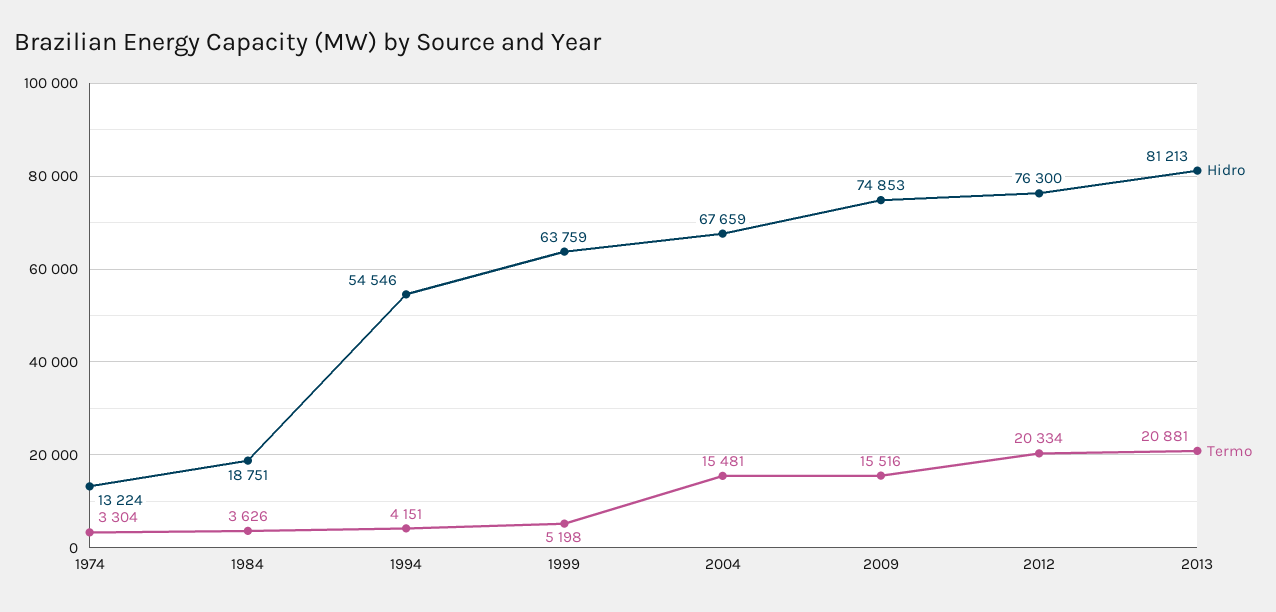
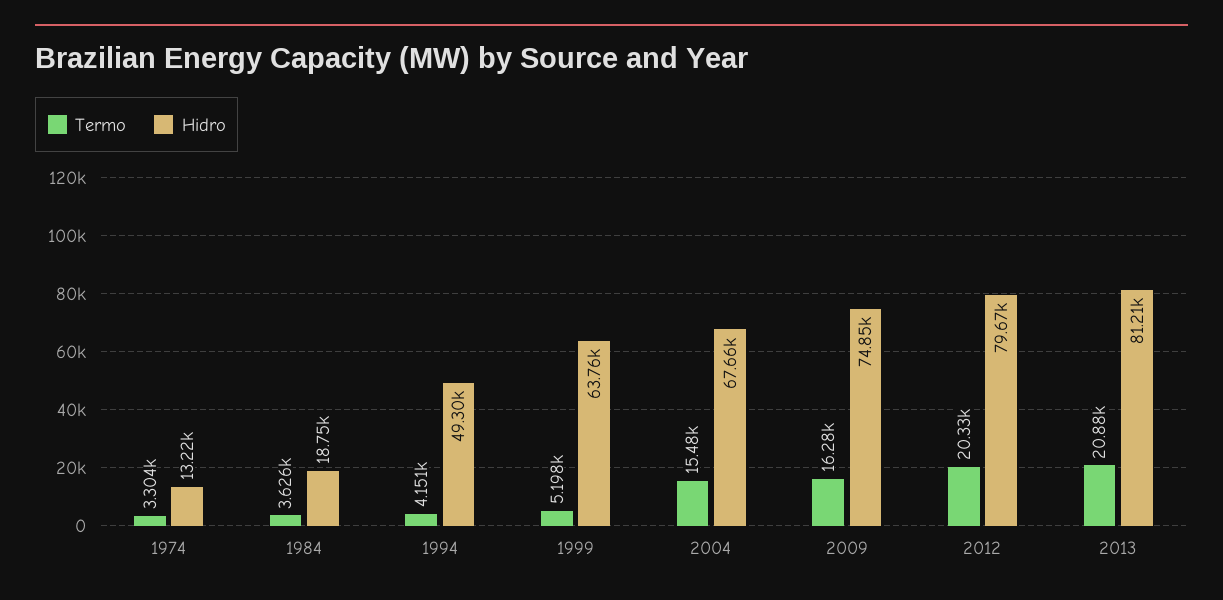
  {
    "Hidro": {
      "1974": 13224,
      "1984": 18751,
-     "1994": 54546,
+     "1994": 49300,
      "1999": 63759,
      "2004": 67659,
      "2009": 74853,
-     "2012": 76300,
+     "2012": 79670,
      "2013": 81213
    },
    "Termo": {
      "1974": 3304,
      "1984": 3626,
      "1994": 4151,
      "1999": 5198,
      "2004": 15481,
-     "2009": 15516,
+     "2009": 16280,
      "2012": 20334,
      "2013": 20881
    }
  }

